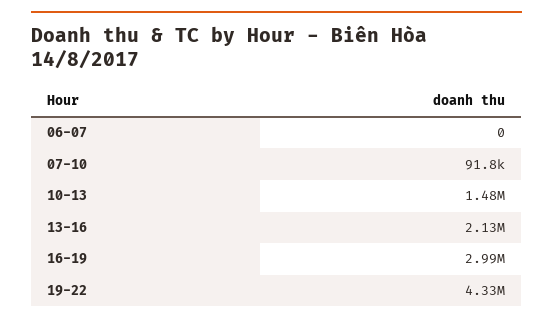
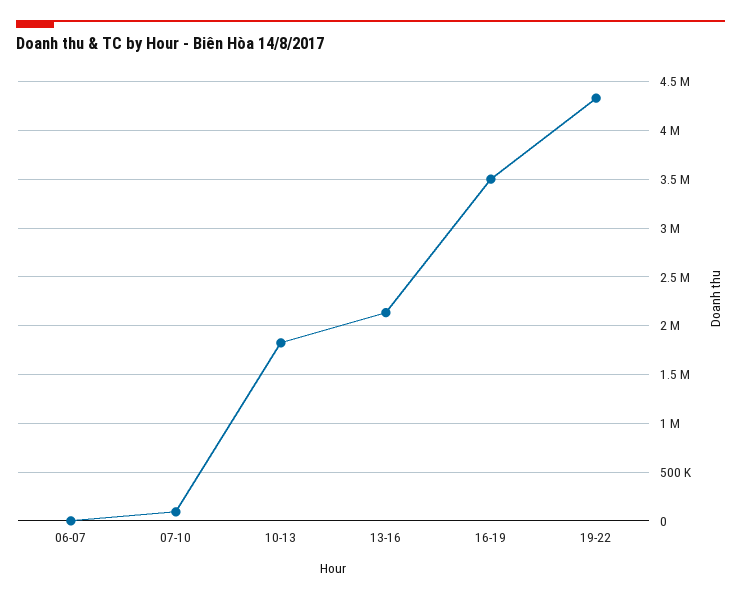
  {
    "06-07": 0,
    "07-10": 91800,
-   "10-13": 1480000,
+   "10-13": 1800000,
    "13-16": 2130000,
-   "16-19": 2990000,
+   "16-19": 3500000,
    "19-22": 4330000
  }

